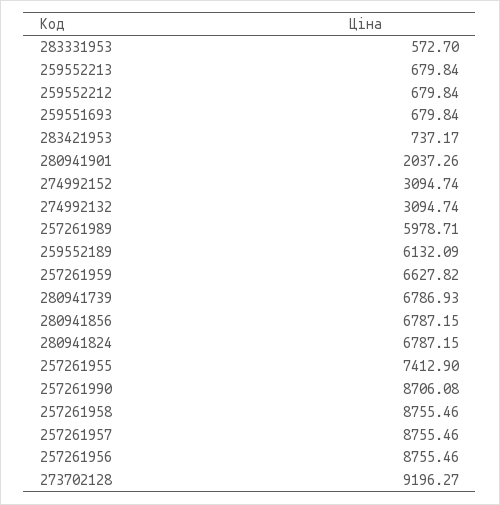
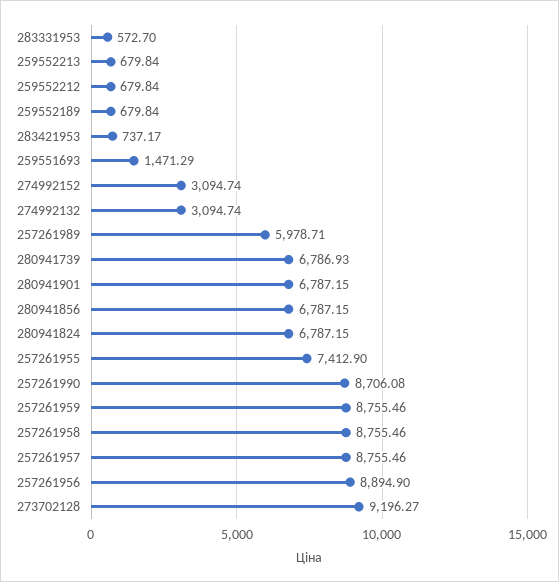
  {
    "283331953": 572.7,
    "259552213": 679.84,
    "259552212": 679.84,
-   "259551693": 679.84,
+   "259551693": 1471.29,
    "283421953": 737.17,
-   "280941901": 2037.26,
+   "280941901": 6787.15,
    "274992152": 3094.74,
    "274992132": 3094.74,
    "257261989": 5978.71,
-   "259552189": 6132.09,
+   "259552189": 679.84,
-   "257261959": 6627.82,
+   "257261959": 8755.46,
    "280941739": 6786.93,
    "280941856": 6787.15,
    "280941824": 6787.15,
    "257261955": 7412.9,
    "257261990": 8706.08,
    "257261958": 8755.46,
    "257261957": 8755.46,
-   "257261956": 8755.46,
+   "257261956": 8894.9,
    "273702128": 9196.27
  }

